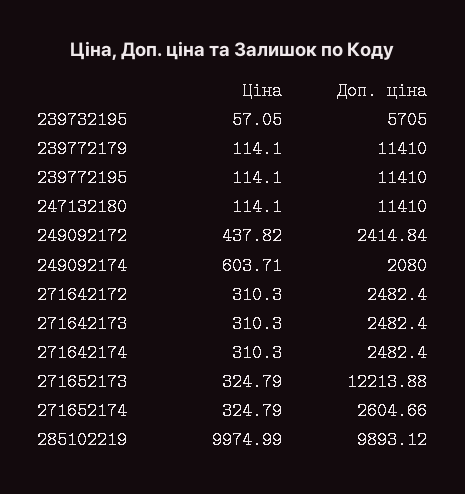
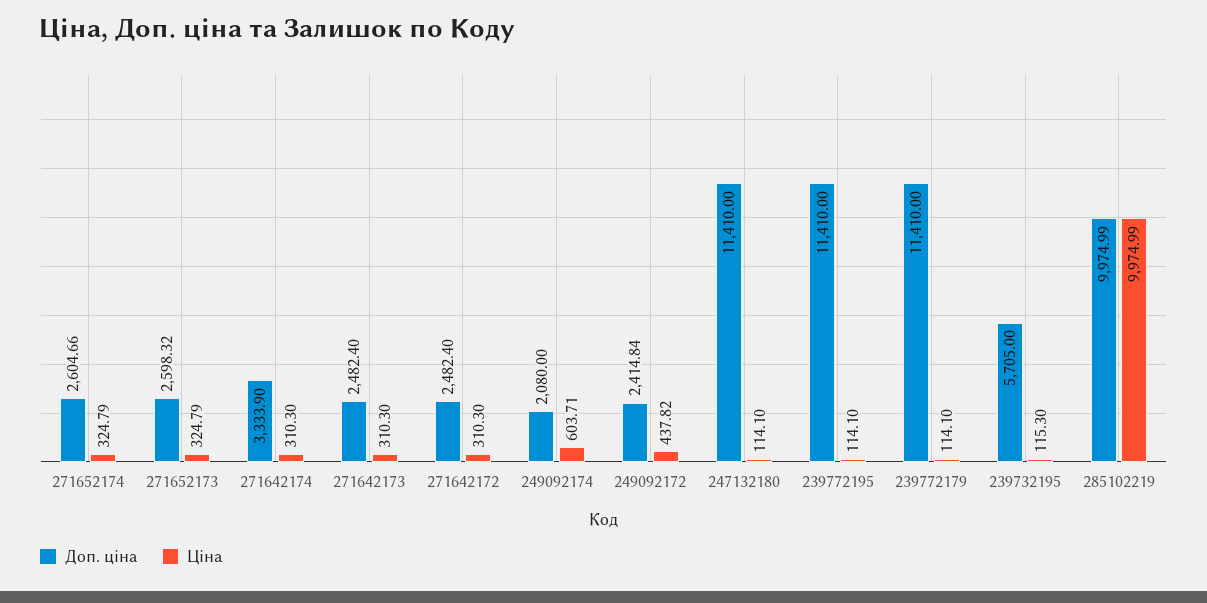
  {
    "Ціна": {
-     "239732195": 57.05,
+     "239732195": 115.3,
      "239772179": 114.1,
      "239772195": 114.1,
      "247132180": 114.1,
      "249092172": 437.82,
      "249092174": 603.71,
      "271642172": 310.3,
      "271642173": 310.3,
      "271642174": 310.3,
      "271652173": 324.79,
      "271652174": 324.79,
      "285102219": 9974.99
    },
    "Доп. ціна": {
      "239732195": 5705,
      "239772179": 11410,
      "239772195": 11410,
      "247132180": 11410,
      "249092172": 2414.84,
      "249092174": 2080,
      "271642172": 2482.4,
      "271642173": 2482.4,
-     "271642174": 2482.4,
+     "271642174": 3333.9,
-     "271652173": 12213.88,
+     "271652173": 2598.32,
      "271652174": 2604.66,
-     "285102219": 9893.12
+     "285102219": 9974.99
    }
  }

